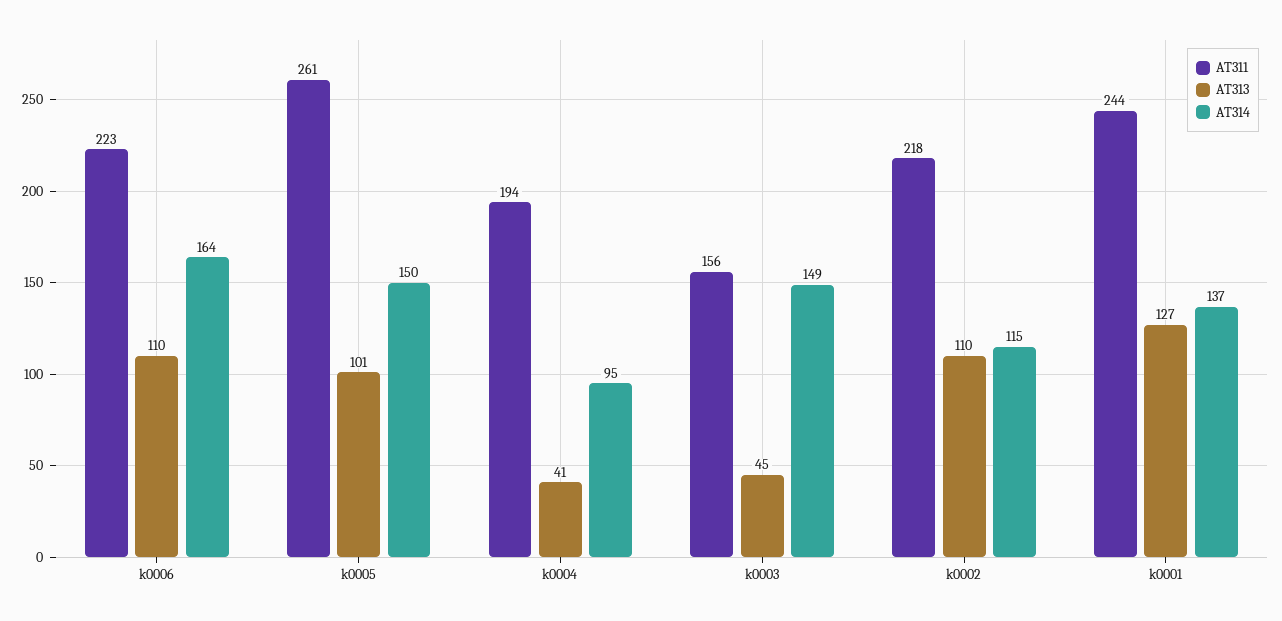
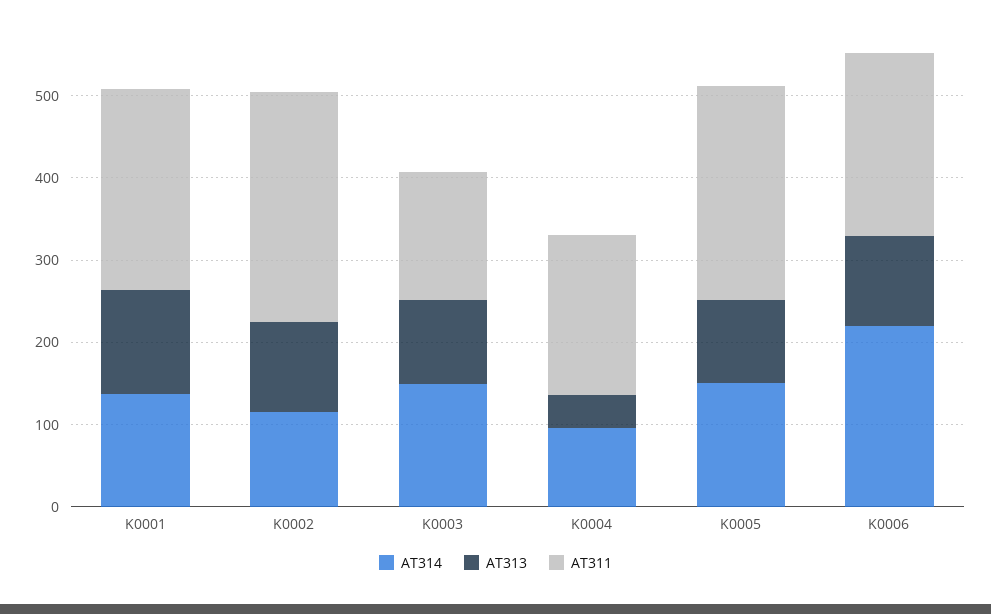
  {
    "AT311": {
      "k0006": 223,
      "k0005": 261,
      "k0004": 194,
      "k0003": 156,
-     "k0002": 218,
+     "k0002": 280,
      "k0001": 244
    },
    "AT313": {
      "k0006": 110,
      "k0005": 101,
      "k0004": 41,
-     "k0003": 45,
+     "k0003": 100,
      "k0002": 110,
      "k0001": 127
    },
    "AT314": {
-     "k0006": 164,
+     "k0006": 220,
      "k0005": 150,
      "k0004": 95,
      "k0003": 149,
      "k0002": 115,
      "k0001": 137
    }
  }

